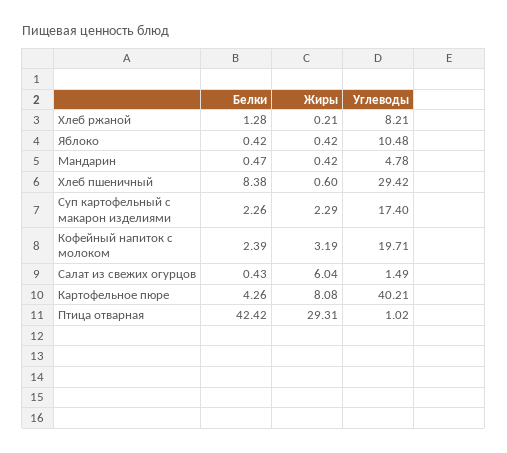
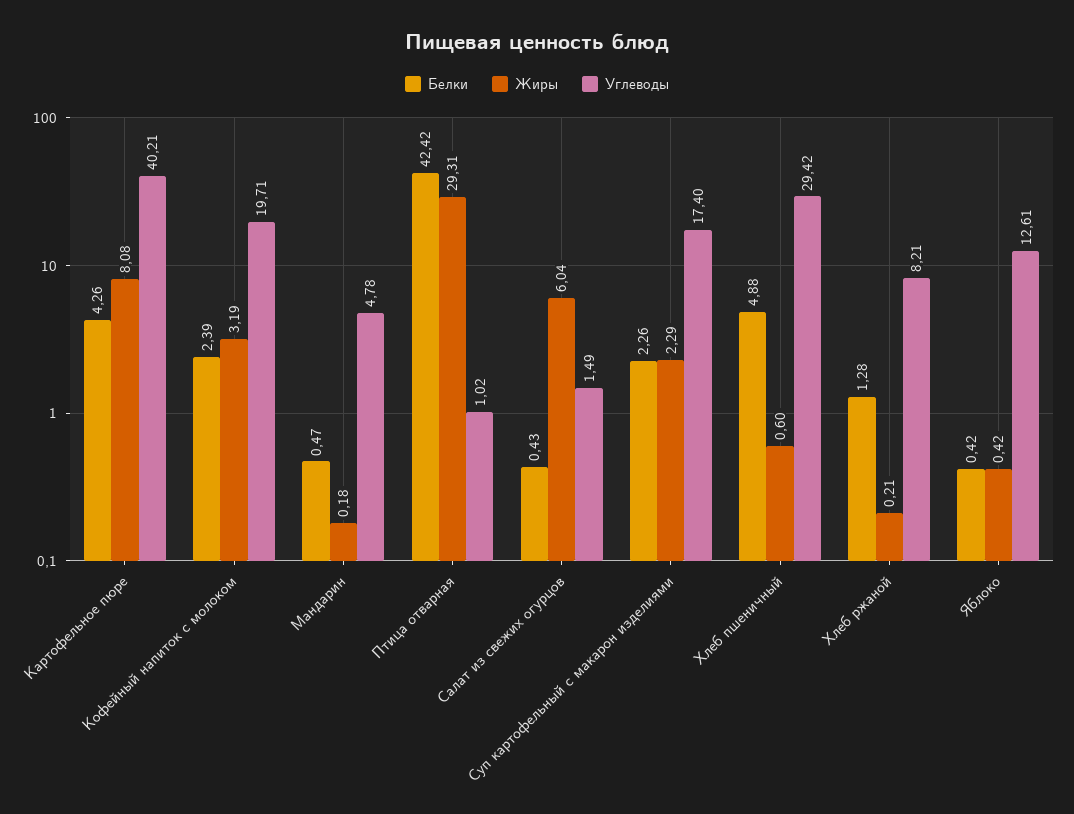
  {
    "Белки": {
      "Хлеб ржаной": 1.28,
      "Яблоко": 0.42,
      "Мандарин": 0.47,
-     "Хлеб пшеничный": 8.38,
+     "Хлеб пшеничный": 4.88,
      "Суп картофельный с макарон изделиями": 2.26,
      "Кофейный напиток с молоком": 2.39,
      "Салат из свежих огурцов": 0.43,
      "Картофельное пюре": 4.26,
      "Птица отварная": 42.42
    },
    "Жиры": {
      "Хлеб ржаной": 0.21,
      "Яблоко": 0.42,
-     "Мандарин": 0.42,
+     "Мандарин": 0.18,
      "Хлеб пшеничный": 0.6,
      "Суп картофельный с макарон изделиями": 2.29,
      "Кофейный напиток с молоком": 3.19,
      "Салат из свежих огурцов": 6.04,
      "Картофельное пюре": 8.08,
      "Птица отварная": 29.31
    },
    "Углеводы": {
      "Хлеб ржаной": 8.21,
-     "Яблоко": 10.48,
+     "Яблоко": 12.61,
      "Мандарин": 4.78,
      "Хлеб пшеничный": 29.42,
      "Суп картофельный с макарон изделиями": 17.4,
      "Кофейный напиток с молоком": 19.71,
      "Салат из свежих огурцов": 1.49,
      "Картофельное пюре": 40.21,
      "Птица отварная": 1.02
    }
  }

